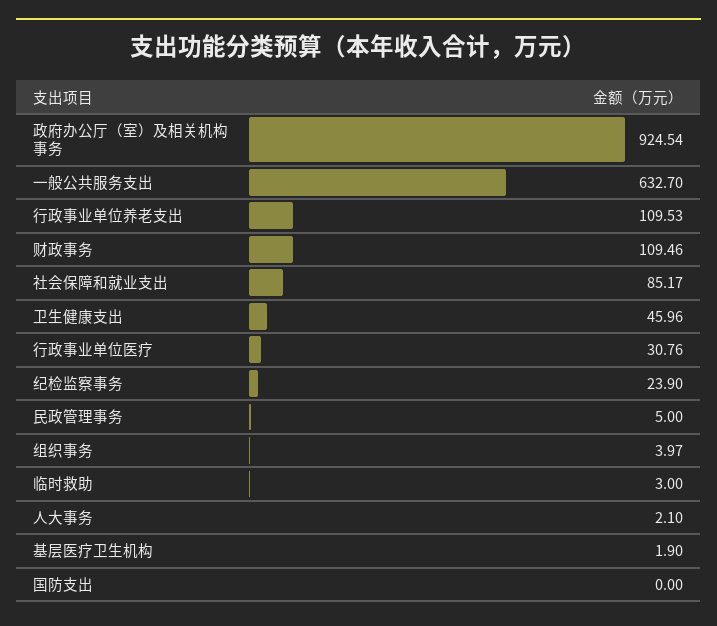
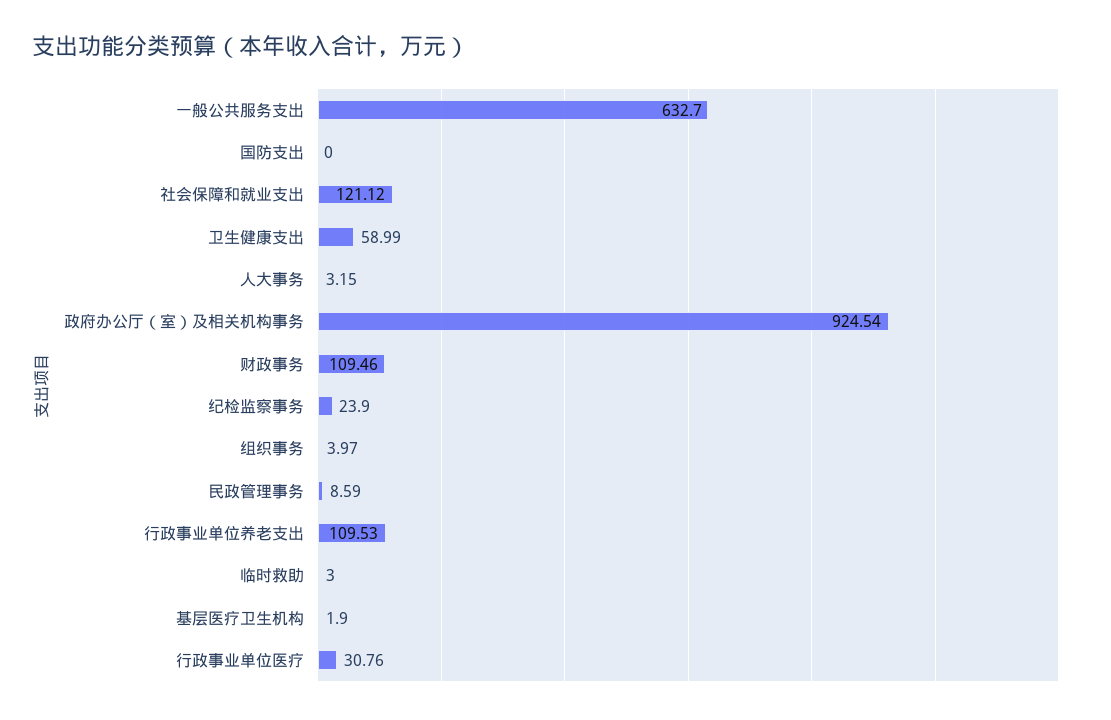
  {
    "政府办公厅（室）及相关机构事务": 924.54,
    "一般公共服务支出": 632.7,
    "行政事业单位养老支出": 109.53,
    "财政事务": 109.46,
-   "社会保障和就业支出": 85.17,
+   "社会保障和就业支出": 121.12,
-   "卫生健康支出": 45.96,
+   "卫生健康支出": 58.99,
    "行政事业单位医疗": 30.76,
    "纪检监察事务": 23.9,
-   "民政管理事务": 5,
+   "民政管理事务": 8.59,
    "组织事务": 3.97,
    "临时救助": 3,
-   "人大事务": 2.1,
+   "人大事务": 3.15,
    "基层医疗卫生机构": 1.9,
    "国防支出": 0
  }

